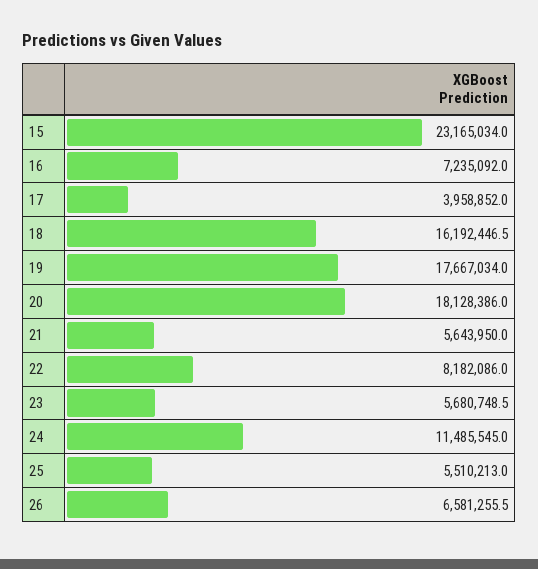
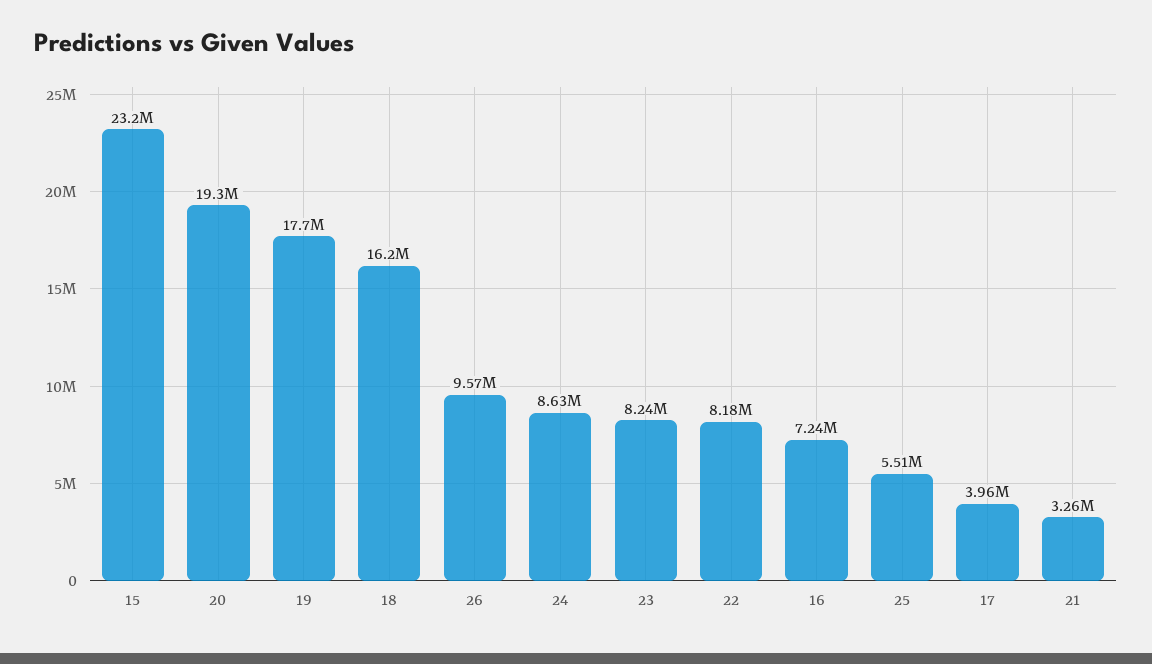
  {
    "15": 23165034,
    "16": 7235092,
    "17": 3958852,
    "18": 16192446.5,
    "19": 17667034,
-   "20": 18128386,
+   "20": 19300000,
-   "21": 5643950,
+   "21": 3260000,
    "22": 8182086,
-   "23": 5680748.5,
+   "23": 8240000,
-   "24": 11485545,
+   "24": 8630000,
    "25": 5510213,
-   "26": 6581255.5
+   "26": 9570000
  }

